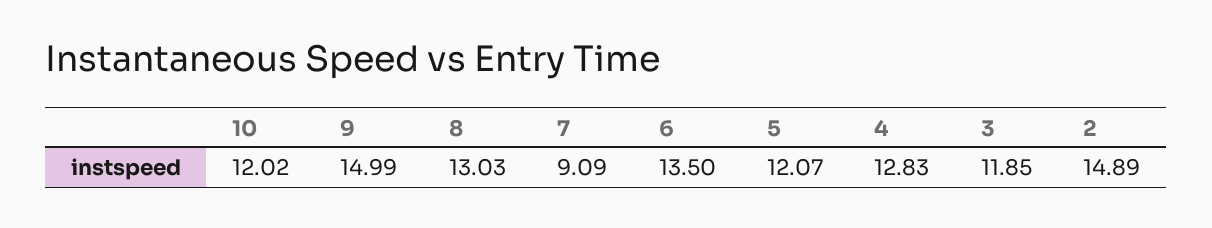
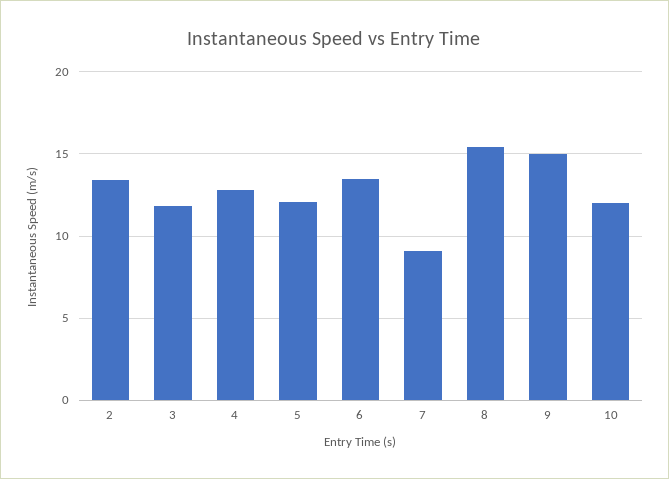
  {
    "10": 12.02,
    "9": 14.99,
-   "8": 13.03,
+   "8": 15.5,
    "7": 9.09,
    "6": 13.5,
    "5": 12.07,
    "4": 12.83,
    "3": 11.85,
-   "2": 14.89
+   "2": 13.5
  }

